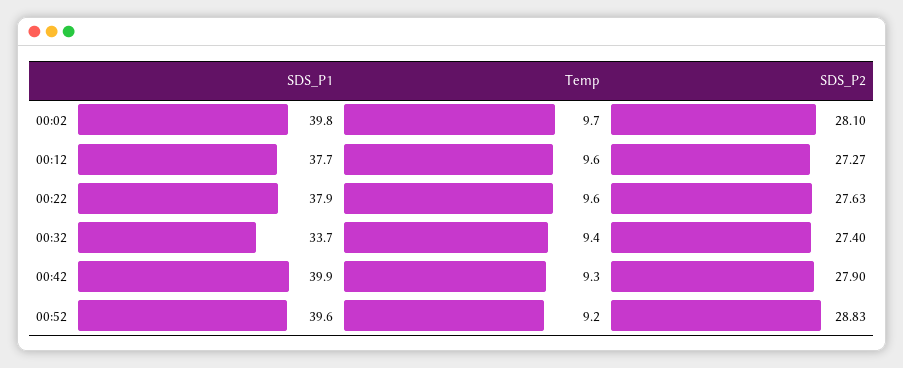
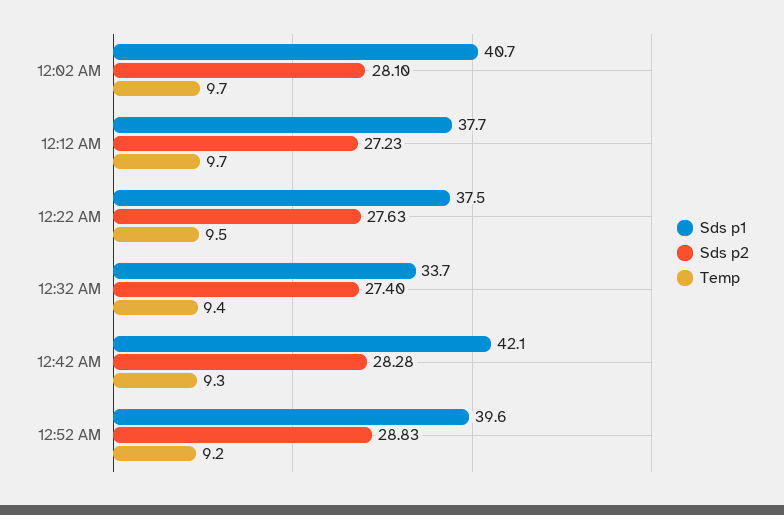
  {
    "SDS_P1": {
-     "00:02": 39.8,
+     "00:02": 40.7,
      "00:12": 37.7,
-     "00:22": 37.9,
+     "00:22": 37.5,
      "00:32": 33.7,
-     "00:42": 39.9,
+     "00:42": 42.1,
      "00:52": 39.6
    },
    "Temp": {
      "00:02": 9.7,
-     "00:12": 9.6,
+     "00:12": 9.7,
-     "00:22": 9.6,
+     "00:22": 9.5,
      "00:32": 9.4,
      "00:42": 9.3,
      "00:52": 9.2
    },
    "SDS_P2": {
      "00:02": 28.1,
-     "00:12": 27.27,
+     "00:12": 27.23,
      "00:22": 27.63,
      "00:32": 27.4,
-     "00:42": 27.9,
+     "00:42": 28.28,
      "00:52": 28.83
    }
  }

